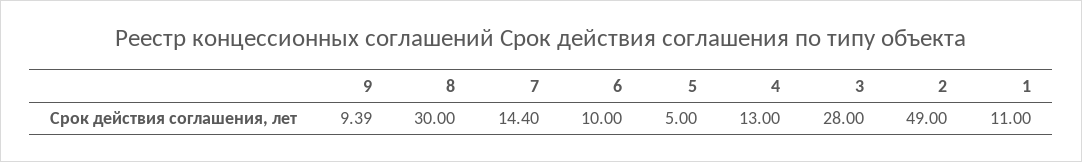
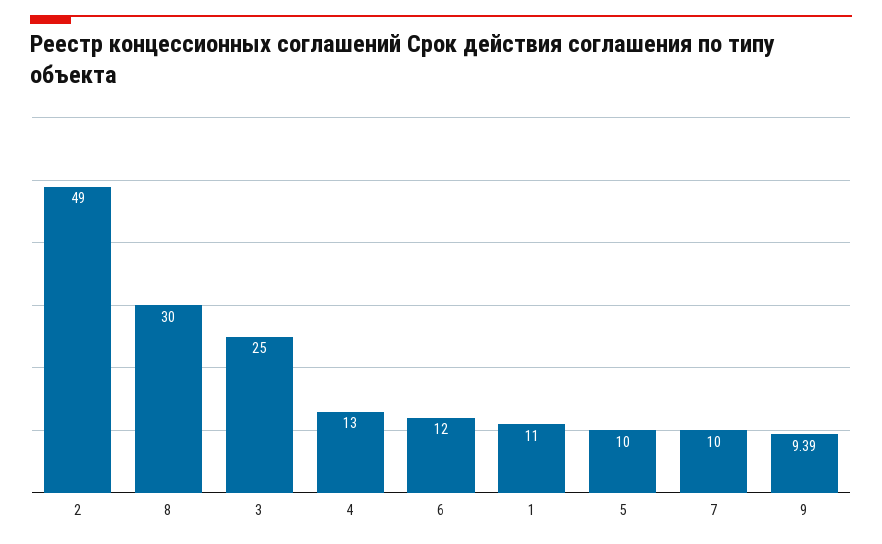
  {
    "9": 9.39,
    "8": 30,
-   "7": 14.4,
+   "7": 10,
-   "6": 10,
+   "6": 12,
-   "5": 5,
+   "5": 10,
    "4": 13,
-   "3": 28,
+   "3": 25,
    "2": 49,
    "1": 11
  }

